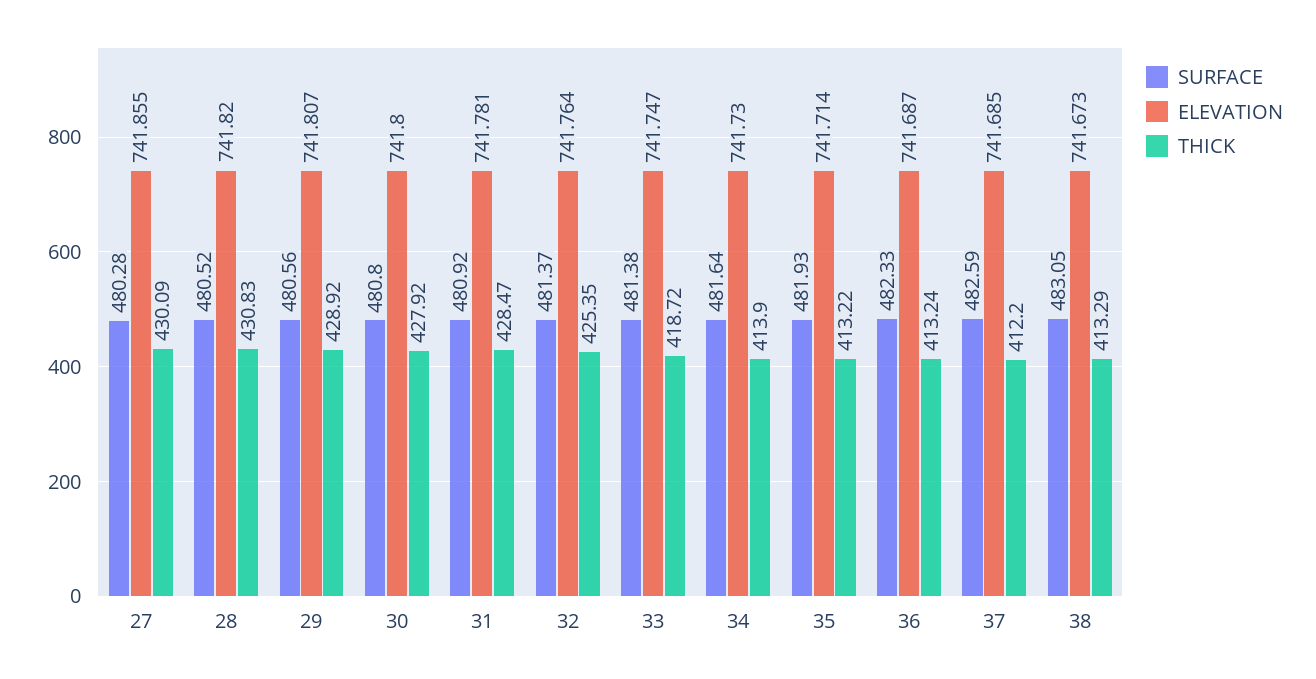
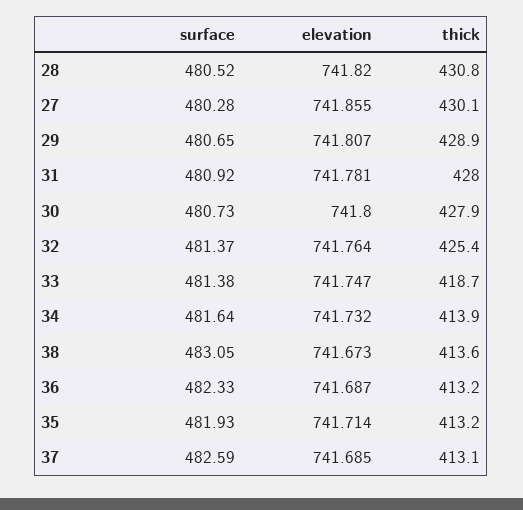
  {
    "SURFACE": {
      "27": 480.28,
      "28": 480.52,
-     "29": 480.56,
+     "29": 480.65,
-     "30": 480.8,
+     "30": 480.73,
      "31": 480.92,
      "32": 481.37,
      "33": 481.38,
      "34": 481.64,
      "35": 481.93,
      "36": 482.33,
      "37": 482.59,
      "38": 483.05
    },
    "ELEVATION": {
      "27": 741.855,
      "28": 741.82,
      "29": 741.807,
      "30": 741.8,
      "31": 741.781,
      "32": 741.764,
      "33": 741.747,
-     "34": 741.73,
+     "34": 741.732,
      "35": 741.714,
      "36": 741.687,
      "37": 741.685,
      "38": 741.673
    },
    "THICK": {
      "27": 430.09,
      "28": 430.83,
      "29": 428.92,
      "30": 427.92,
-     "31": 428.47,
+     "31": 428,
      "32": 425.35,
      "33": 418.72,
      "34": 413.9,
      "35": 413.22,
      "36": 413.24,
-     "37": 412.2,
+     "37": 413.1,
-     "38": 413.29
+     "38": 413.6
    }
  }

